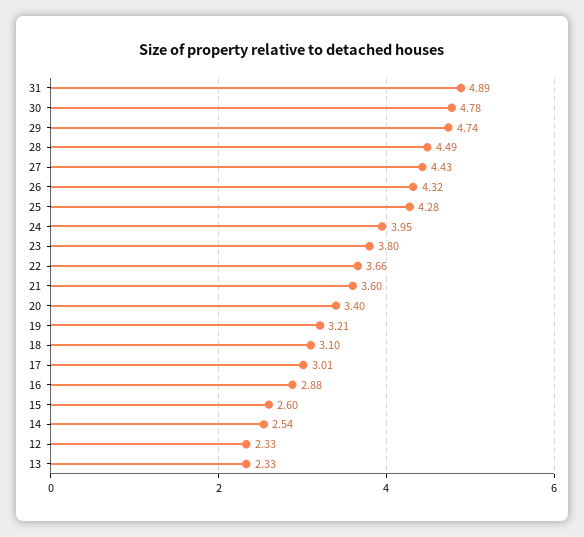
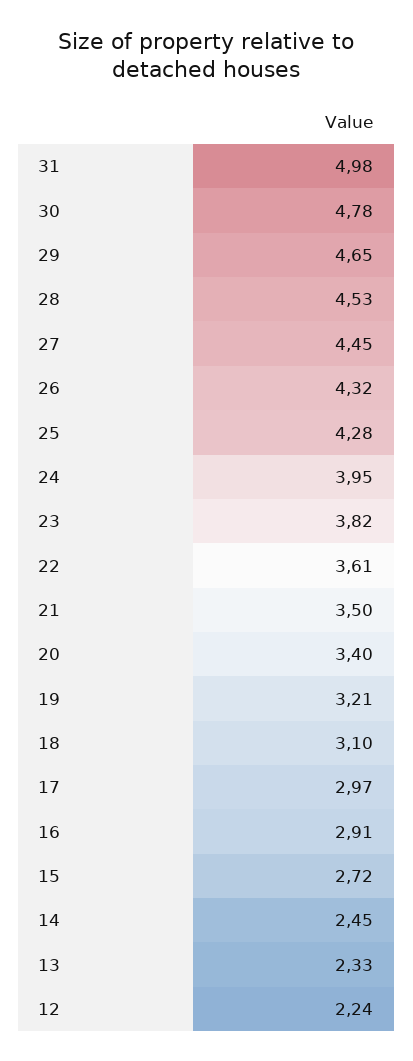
  {
-   "31": 4.89,
+   "31": 4.98,
    "30": 4.78,
-   "29": 4.74,
+   "29": 4.65,
-   "28": 4.49,
+   "28": 4.53,
-   "27": 4.43,
+   "27": 4.45,
    "26": 4.32,
    "25": 4.28,
    "24": 3.95,
-   "23": 3.8,
+   "23": 3.82,
-   "22": 3.66,
+   "22": 3.61,
-   "21": 3.6,
+   "21": 3.5,
    "20": 3.4,
    "19": 3.21,
    "18": 3.1,
-   "17": 3.01,
+   "17": 2.97,
-   "16": 2.88,
+   "16": 2.91,
-   "15": 2.6,
+   "15": 2.72,
-   "14": 2.54,
+   "14": 2.45,
-   "12": 2.33,
+   "12": 2.24,
    "13": 2.33
  }

